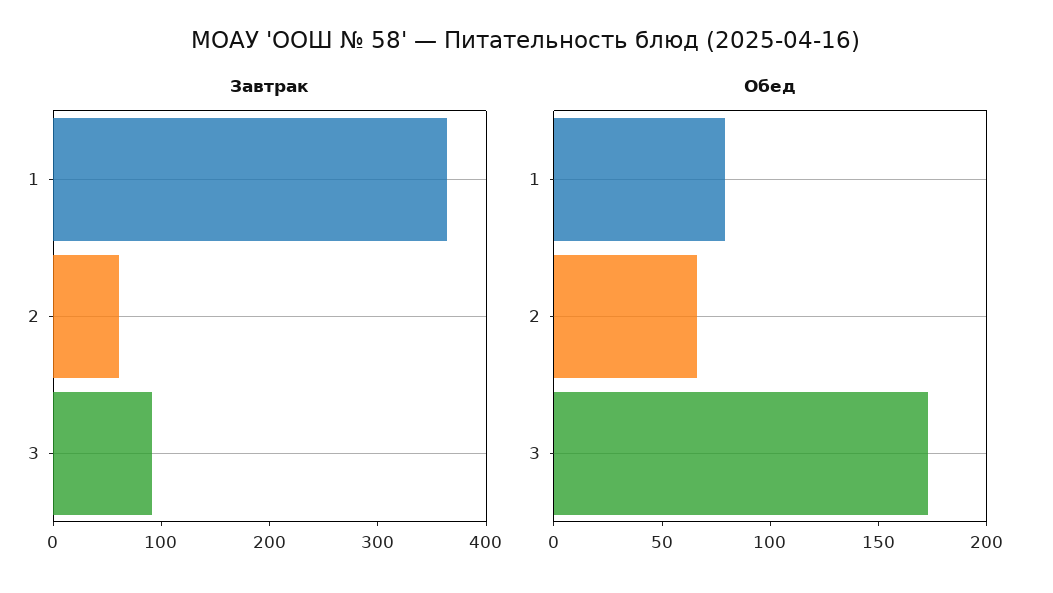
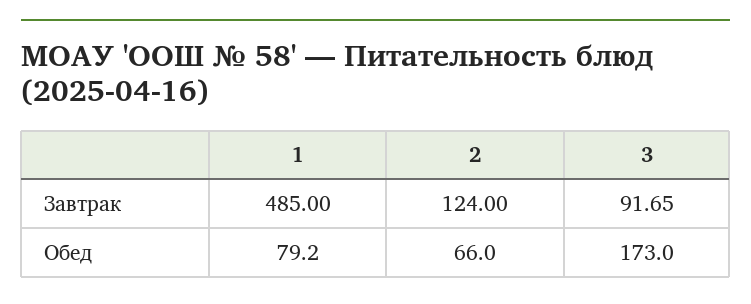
  {
    "Завтрак": {
-     "1": 360,
+     "1": 485,
-     "2": 60,
+     "2": 124,
      "3": 91.65
    },
    "Обед": {
      "1": 79.2,
      "2": 66,
      "3": 173
    }
  }

